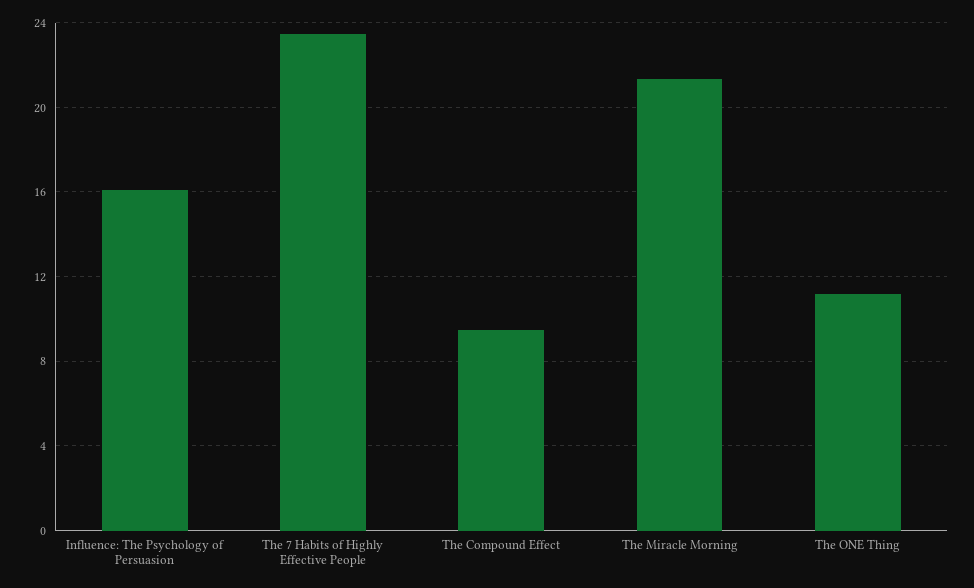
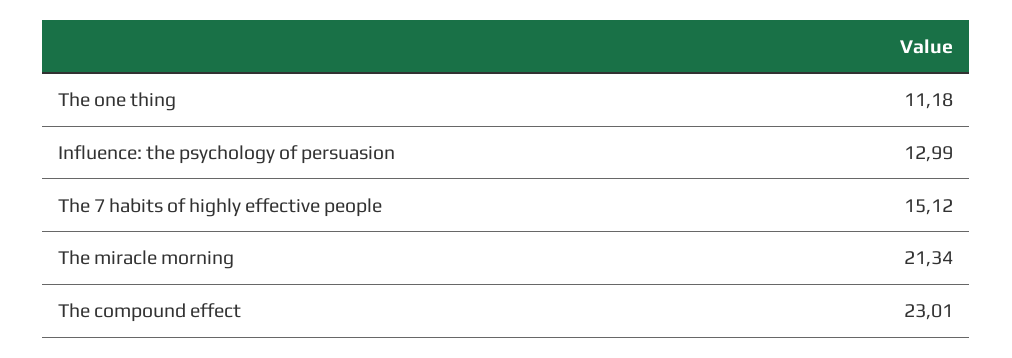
  {
-   "Influence: The Psychology of Persuasion": 16,
+   "Influence: The Psychology of Persuasion": 12.99,
-   "The 7 Habits of Highly Effective People": 23.5,
+   "The 7 Habits of Highly Effective People": 15.12,
-   "The Compound Effect": 9.5,
+   "The Compound Effect": 23.01,
    "The Miracle Morning": 21.34,
    "The ONE Thing": 11.18
  }

